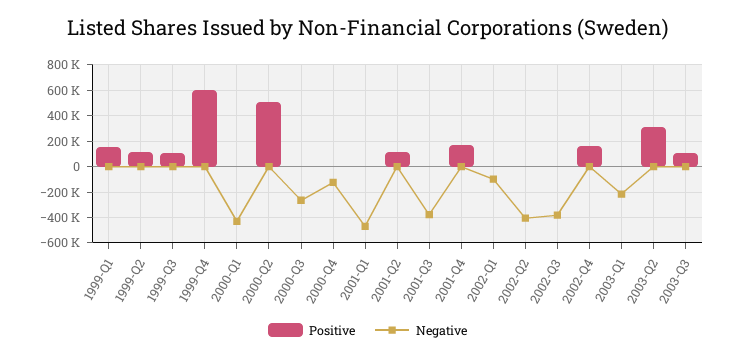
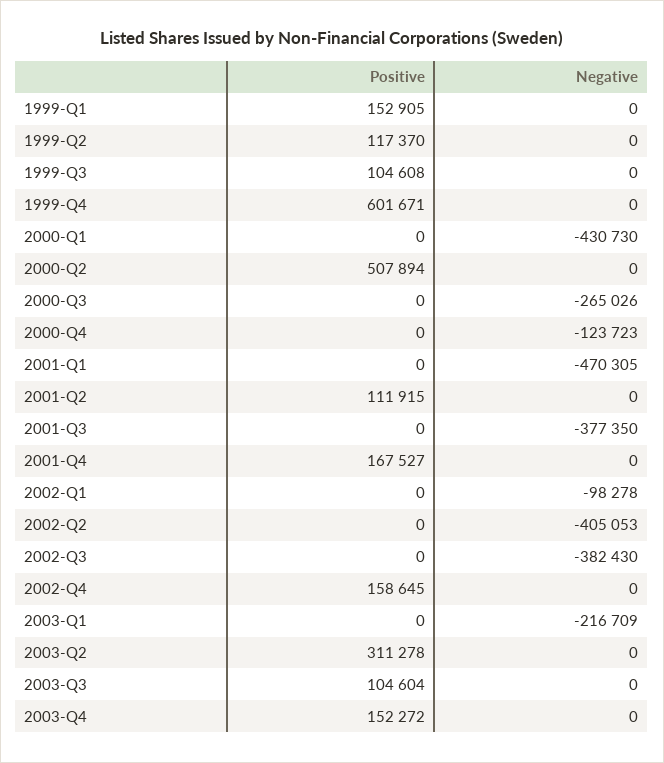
  {
    "Positive": {
      "1999-Q1": 152905,
      "1999-Q2": 117370,
      "1999-Q3": 104608,
      "1999-Q4": 601671,
      "2000-Q1": 0,
      "2000-Q2": 507894,
      "2000-Q3": 0,
      "2000-Q4": 0,
      "2001-Q1": 0,
      "2001-Q2": 111915,
      "2001-Q3": 0,
      "2001-Q4": 167527,
      "2002-Q1": 0,
      "2002-Q2": 0,
      "2002-Q3": 0,
      "2002-Q4": 158645,
      "2003-Q1": 0,
      "2003-Q2": 311278,
-     "2003-Q3": 104604
+     "2003-Q3": 104604,
+     "2003-Q4": 152272
    },
    "Negative": {
      "1999-Q1": 0,
      "1999-Q2": 0,
      "1999-Q3": 0,
      "1999-Q4": 0,
      "2000-Q1": -430730,
      "2000-Q2": 0,
      "2000-Q3": -265026,
      "2000-Q4": -123723,
      "2001-Q1": -470305,
      "2001-Q2": 0,
      "2001-Q3": -377350,
      "2001-Q4": 0,
      "2002-Q1": -98278,
      "2002-Q2": -405053,
      "2002-Q3": -382430,
      "2002-Q4": 0,
      "2003-Q1": -216709,
      "2003-Q2": 0,
-     "2003-Q3": 0
+     "2003-Q3": 0,
+     "2003-Q4": 0
    }
  }

